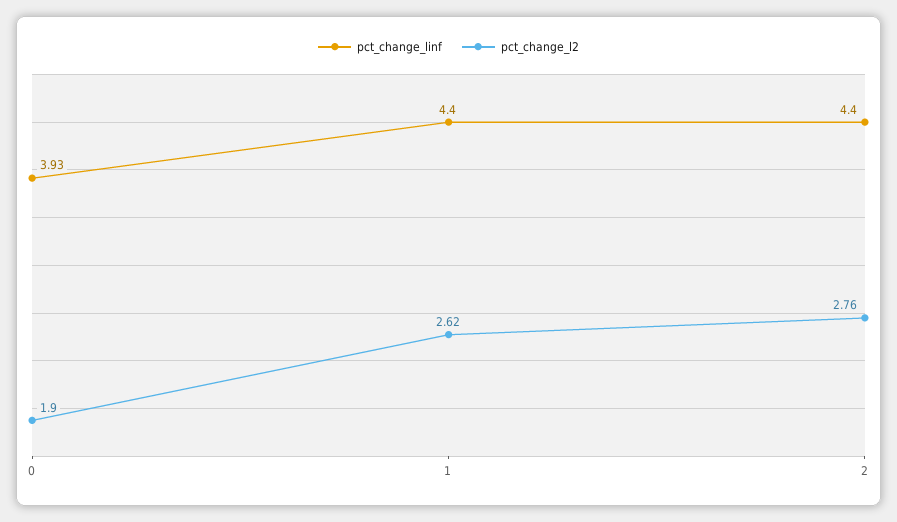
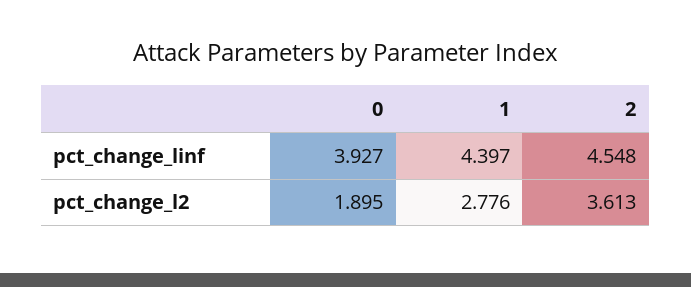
  {
    "pct_change_linf": {
      "0": 3.927,
      "1": 4.397,
-     "2": 4.4
+     "2": 4.548
    },
    "pct_change_l2": {
      "0": 1.895,
-     "1": 2.62,
+     "1": 2.776,
-     "2": 2.76
+     "2": 3.613
    }
  }

